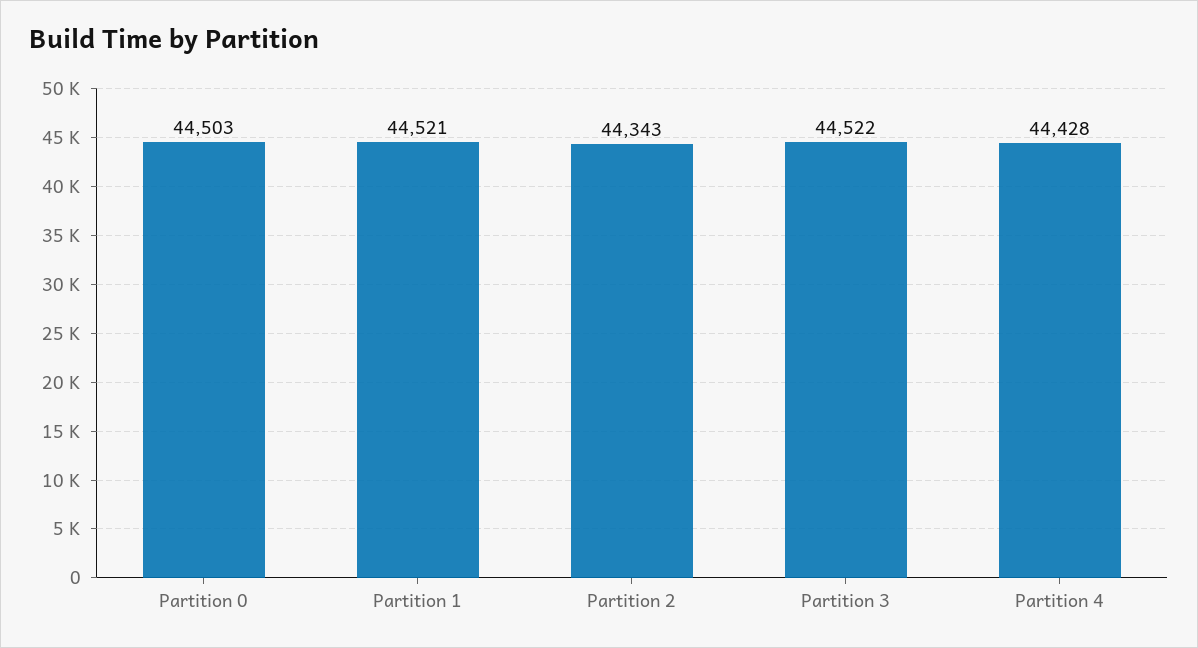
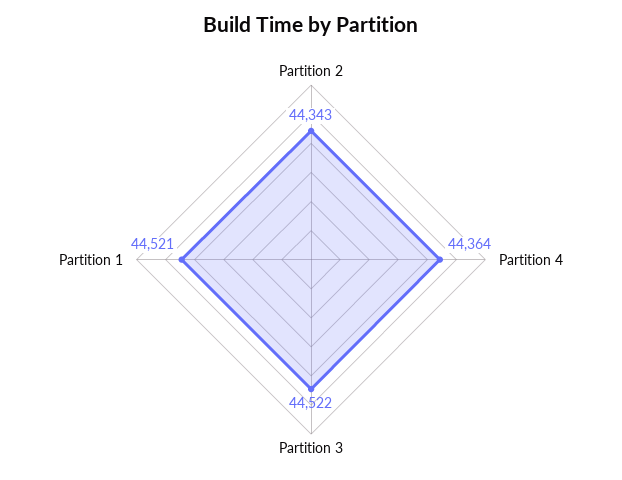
  {
-   "Partition 0": 44503,
    "Partition 1": 44521,
    "Partition 2": 44343,
    "Partition 3": 44522,
-   "Partition 4": 44428
+   "Partition 4": 44364
  }

